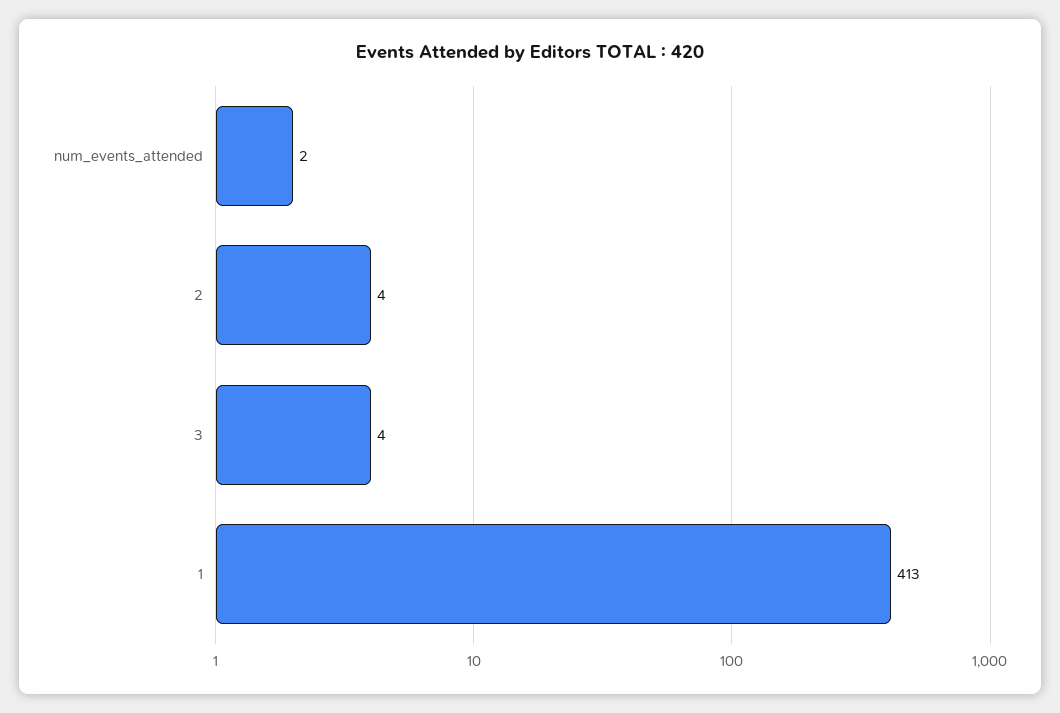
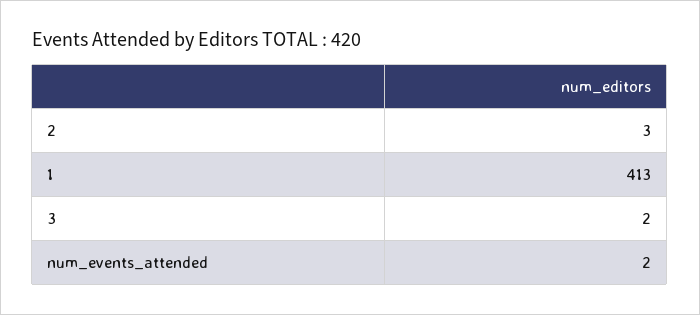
  {
    "num_events_attended": 2,
-   "2": 4,
+   "2": 3,
-   "3": 4,
+   "3": 2,
    "1": 413
  }

